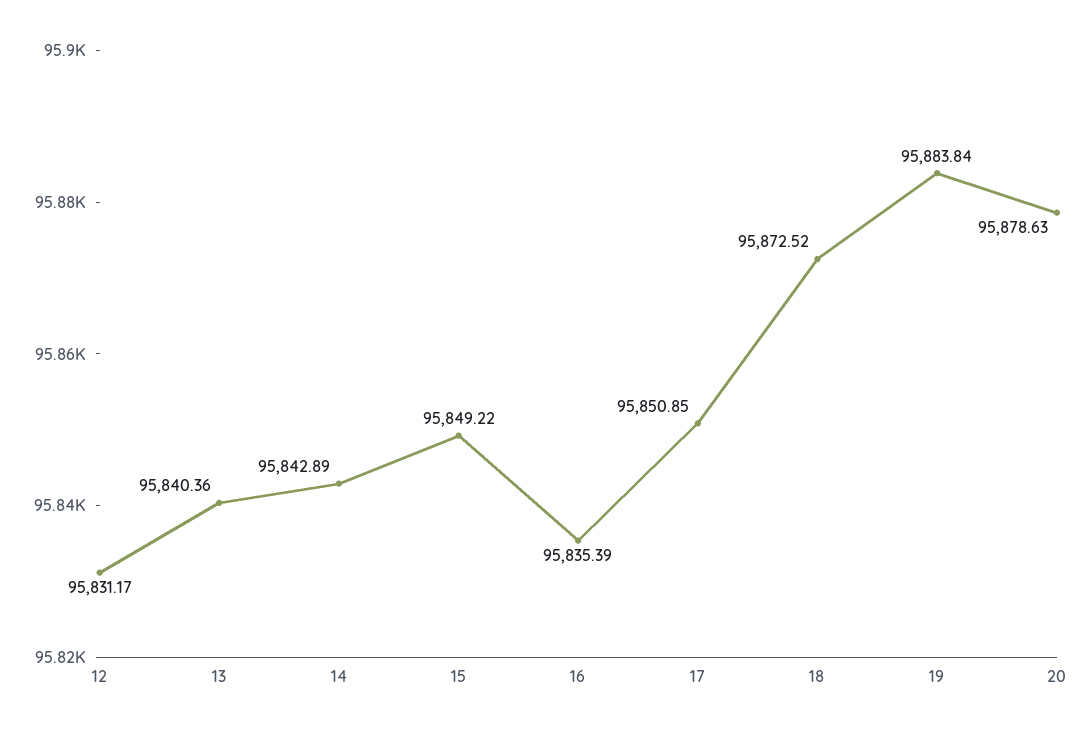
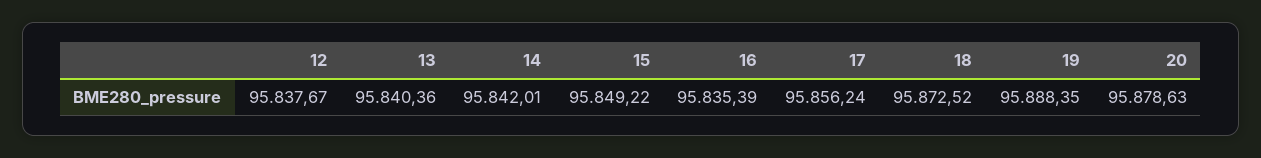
  {
-   "12": 95831.17,
+   "12": 95837.67,
    "13": 95840.36,
-   "14": 95842.89,
+   "14": 95842.01,
    "15": 95849.22,
    "16": 95835.39,
-   "17": 95850.85,
+   "17": 95856.24,
    "18": 95872.52,
-   "19": 95883.84,
+   "19": 95888.35,
    "20": 95878.63
  }

